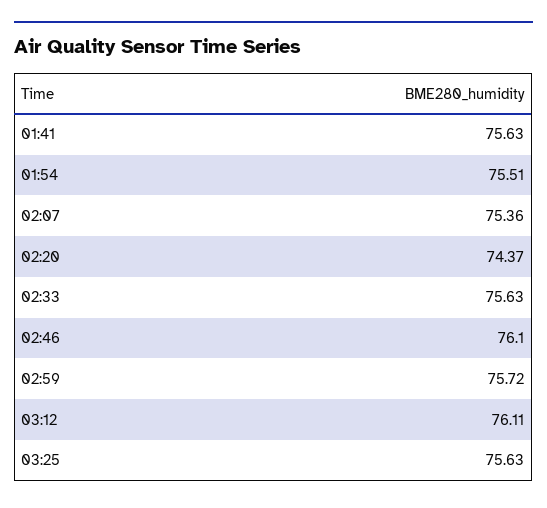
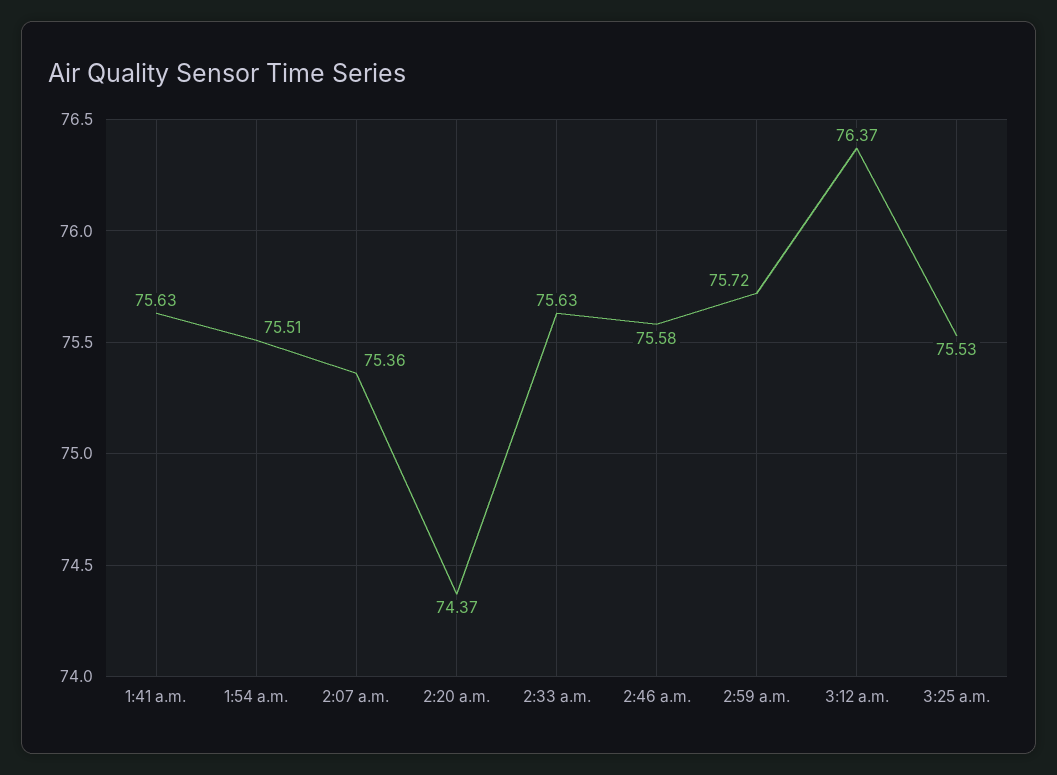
  {
    "01:41": 75.63,
    "01:54": 75.51,
    "02:07": 75.36,
    "02:20": 74.37,
    "02:33": 75.63,
-   "02:46": 76.1,
+   "02:46": 75.58,
    "02:59": 75.72,
-   "03:12": 76.11,
+   "03:12": 76.37,
-   "03:25": 75.63
+   "03:25": 75.53
  }

